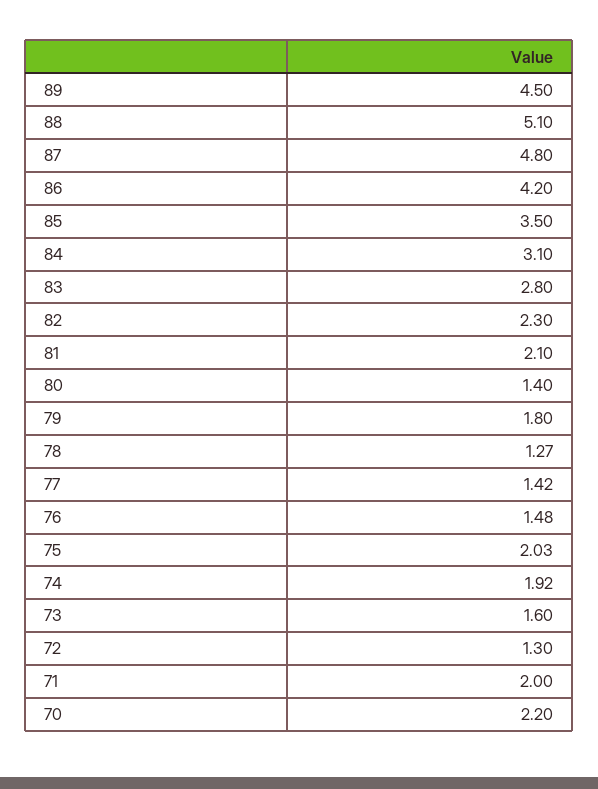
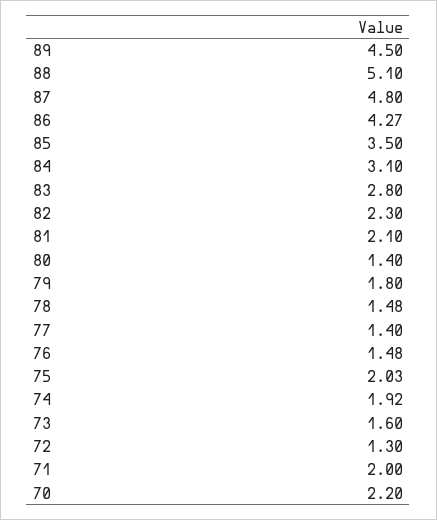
  {
    "89": 4.5,
    "88": 5.1,
    "87": 4.8,
-   "86": 4.2,
+   "86": 4.27,
    "85": 3.5,
    "84": 3.1,
    "83": 2.8,
    "82": 2.3,
    "81": 2.1,
    "80": 1.4,
    "79": 1.8,
-   "78": 1.27,
+   "78": 1.48,
-   "77": 1.42,
+   "77": 1.4,
    "76": 1.48,
    "75": 2.03,
    "74": 1.92,
    "73": 1.6,
    "72": 1.3,
    "71": 2,
    "70": 2.2
  }

